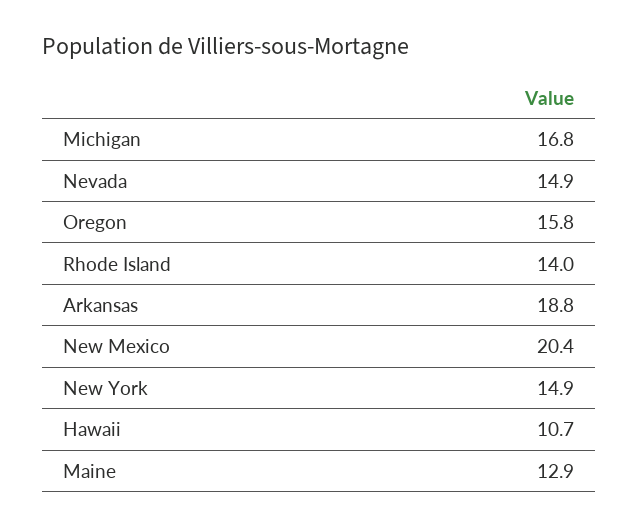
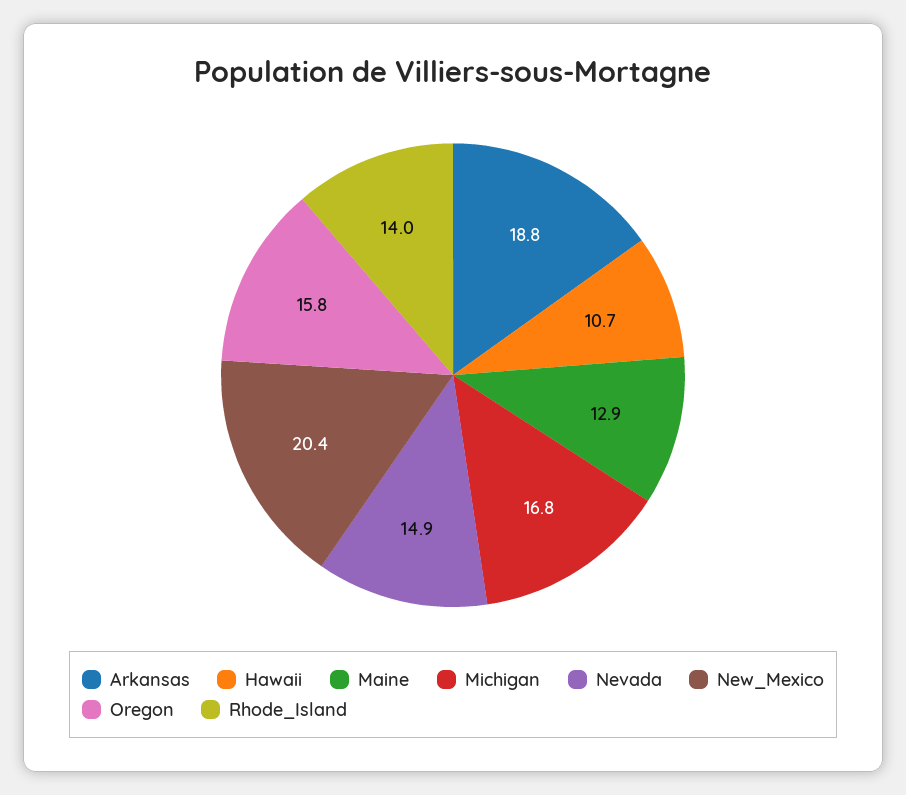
  {
    "Michigan": 16.8,
    "Nevada": 14.9,
    "Oregon": 15.8,
    "Rhode Island": 14,
    "Arkansas": 18.8,
    "New Mexico": 20.4,
-   "New York": 14.9,
    "Hawaii": 10.7,
    "Maine": 12.9
  }

